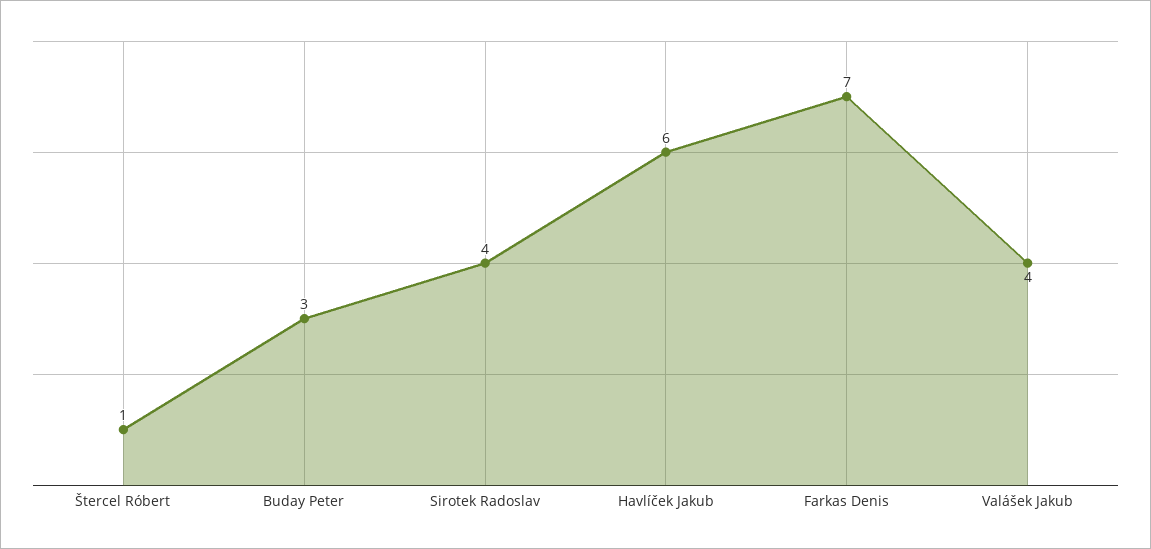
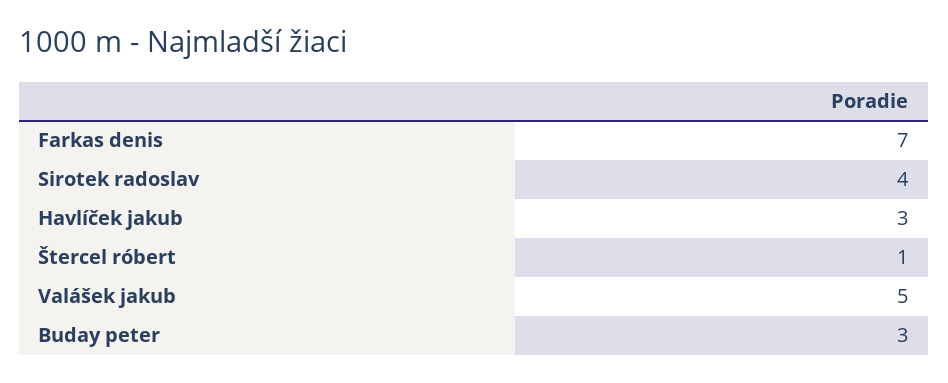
  {
    "Štercel Róbert": 1,
    "Buday Peter": 3,
    "Sirotek Radoslav": 4,
-   "Havlíček Jakub": 6,
+   "Havlíček Jakub": 3,
    "Farkas Denis": 7,
-   "Valášek Jakub": 4
+   "Valášek Jakub": 5
  }

